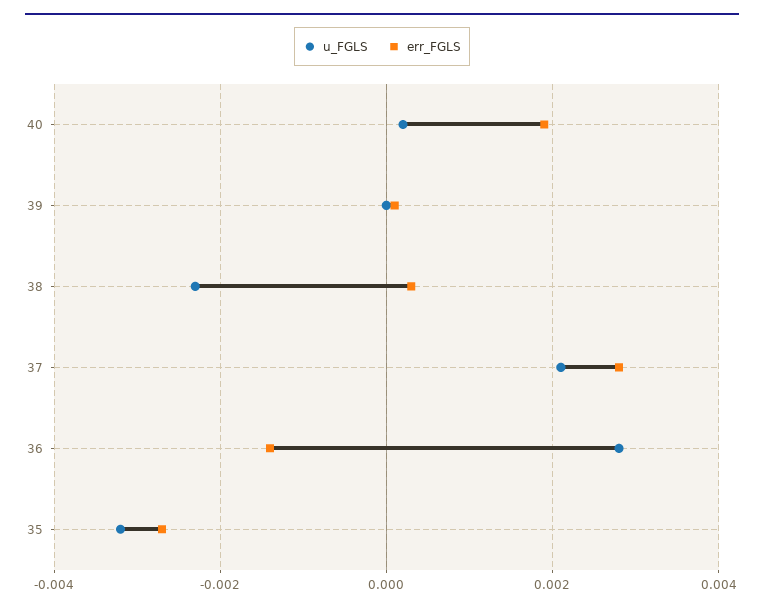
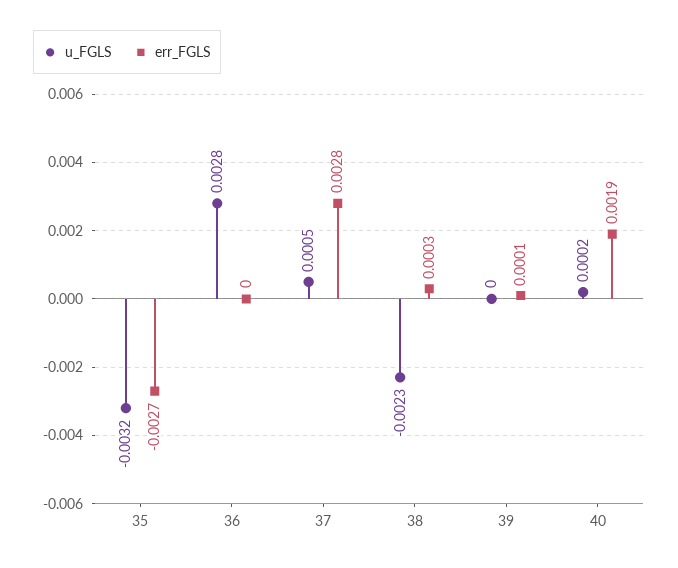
  {
    "u_FGLS": {
      "40": 0.0002,
      "39": 0,
      "38": -0.0023,
-     "37": 0.002,
+     "37": 0.0005,
      "36": 0.0028,
      "35": -0.0032
    },
    "err_FGLS": {
      "40": 0.0019,
      "39": 0.0001,
      "38": 0.0003,
      "37": 0.0028,
-     "36": -0.0015,
+     "36": 0,
      "35": -0.0027
    }
  }

